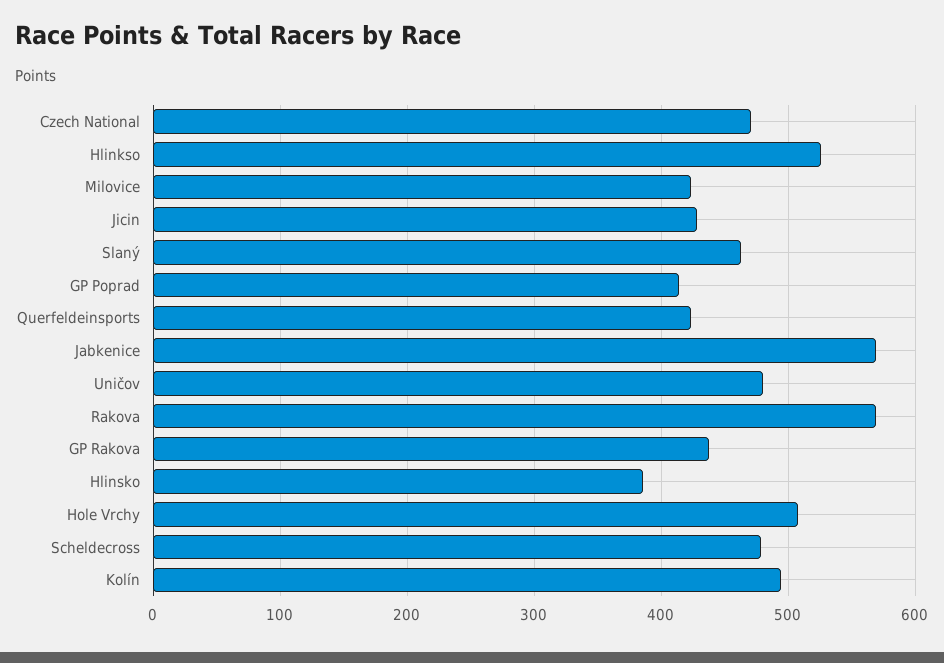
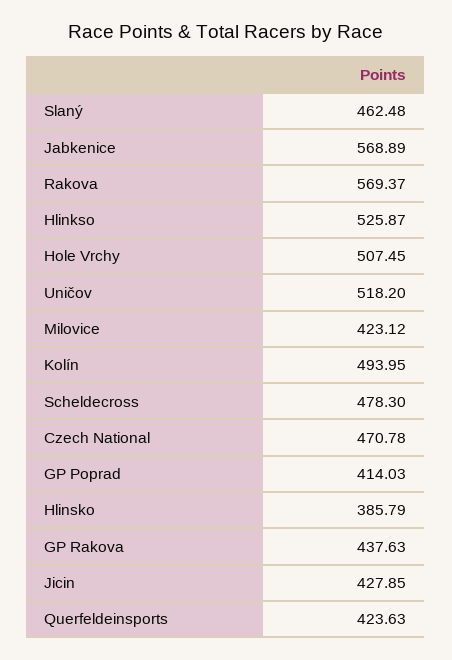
  {
    "Czech National": 470.78,
    "Hlinkso": 525.87,
    "Milovice": 423.12,
    "Jicin": 427.85,
    "Slaný": 462.48,
    "GP Poprad": 414.03,
    "Querfeldeinsports": 423.63,
    "Jabkenice": 568.89,
-   "Uničov": 480,
+   "Uničov": 518.2,
    "Rakova": 569.37,
    "GP Rakova": 437.63,
    "Hlinsko": 385.79,
    "Hole Vrchy": 507.45,
    "Scheldecross": 478.3,
    "Kolín": 493.95
  }

